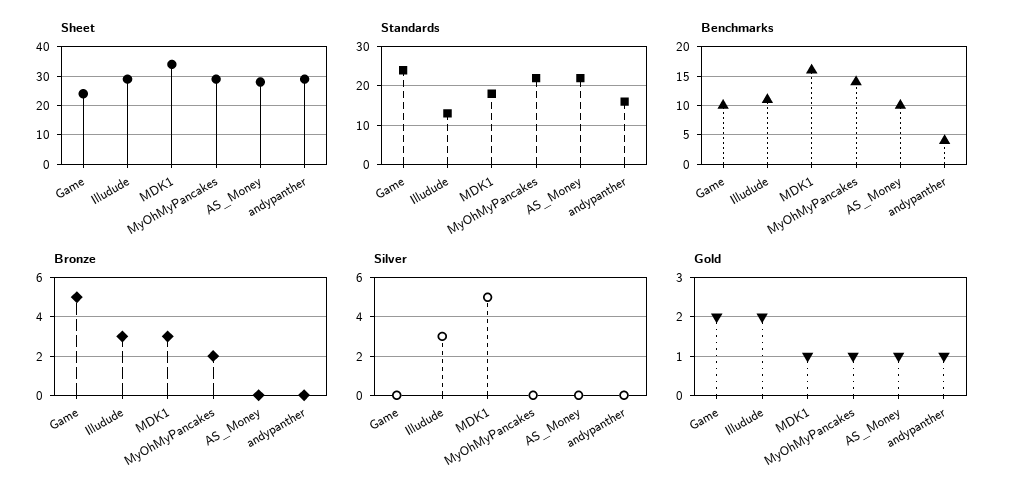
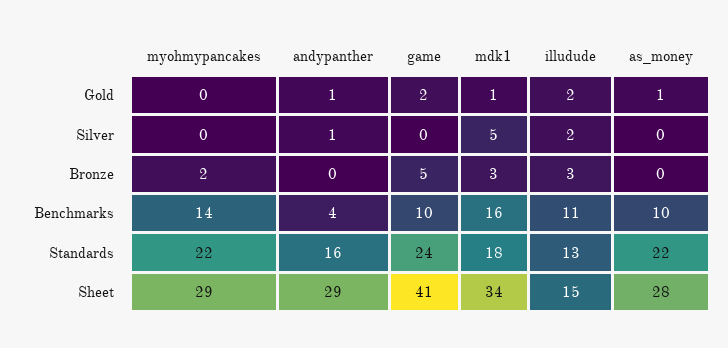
  {
    "Sheet": {
-     "Game": 25,
+     "Game": 41,
-     "Illudude": 30,
+     "Illudude": 15,
      "MDK1": 34,
      "MyOhMyPancakes": 29,
      "AS_Money": 28,
      "andypanther": 29
    },
    "Standards": {
      "Game": 24,
      "Illudude": 13,
      "MDK1": 18,
      "MyOhMyPancakes": 22,
      "AS_Money": 22,
      "andypanther": 16
    },
    "Benchmarks": {
      "Game": 10,
      "Illudude": 11,
      "MDK1": 16,
      "MyOhMyPancakes": 14,
      "AS_Money": 10,
      "andypanther": 4
    },
    "Bronze": {
      "Game": 5,
      "Illudude": 3,
      "MDK1": 3,
      "MyOhMyPancakes": 2,
      "AS_Money": 0,
      "andypanther": 0
    },
    "Silver": {
      "Game": 0,
-     "Illudude": 3,
+     "Illudude": 2,
      "MDK1": 5,
      "MyOhMyPancakes": 0,
      "AS_Money": 0,
-     "andypanther": 0
+     "andypanther": 1
    },
    "Gold": {
      "Game": 2,
      "Illudude": 2,
      "MDK1": 1,
-     "MyOhMyPancakes": 1,
+     "MyOhMyPancakes": 0,
      "AS_Money": 1,
      "andypanther": 1
    }
  }

